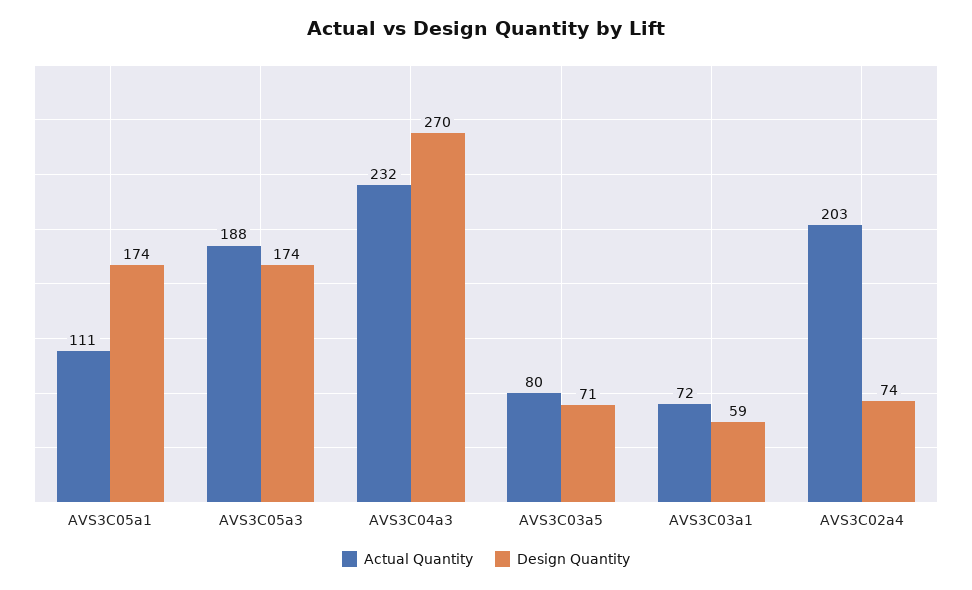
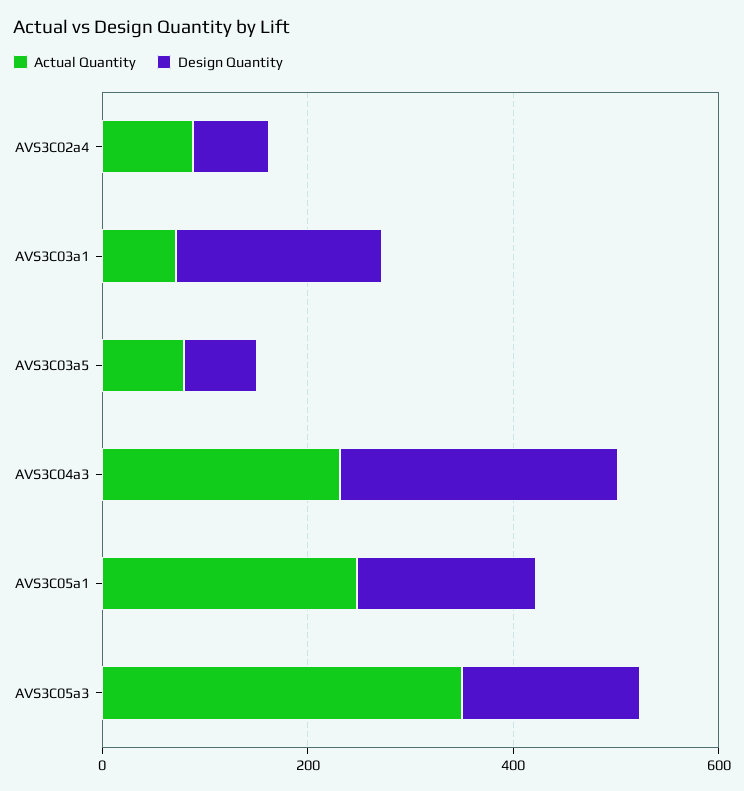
  {
    "Actual Quantity": {
-     "AVS3C05a1": 111,
+     "AVS3C05a1": 250,
-     "AVS3C05a3": 188,
+     "AVS3C05a3": 350,
      "AVS3C04a3": 232,
      "AVS3C03a5": 80,
      "AVS3C03a1": 72,
-     "AVS3C02a4": 203
+     "AVS3C02a4": 100
    },
    "Design Quantity": {
      "AVS3C05a1": 174,
      "AVS3C05a3": 174,
      "AVS3C04a3": 270,
      "AVS3C03a5": 71,
-     "AVS3C03a1": 59,
+     "AVS3C03a1": 200,
      "AVS3C02a4": 74
    }
  }

